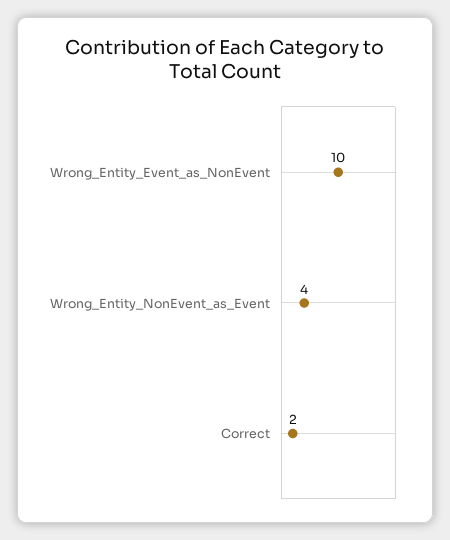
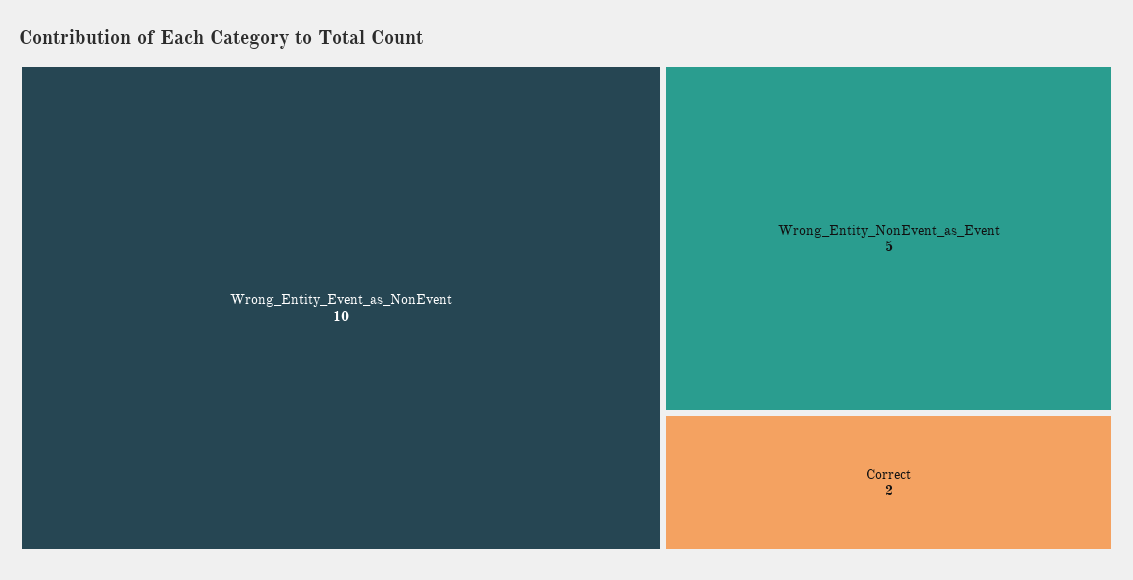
  {
    "Wrong_Entity_Event_as_NonEvent": 10,
-   "Wrong_Entity_NonEvent_as_Event": 4,
+   "Wrong_Entity_NonEvent_as_Event": 5,
    "Correct": 2
  }

